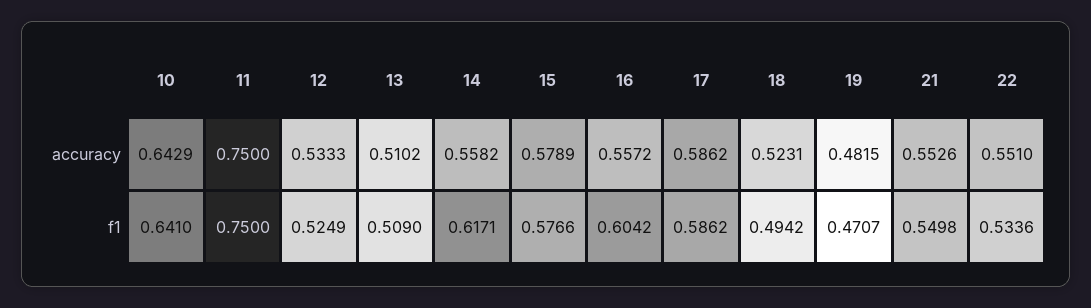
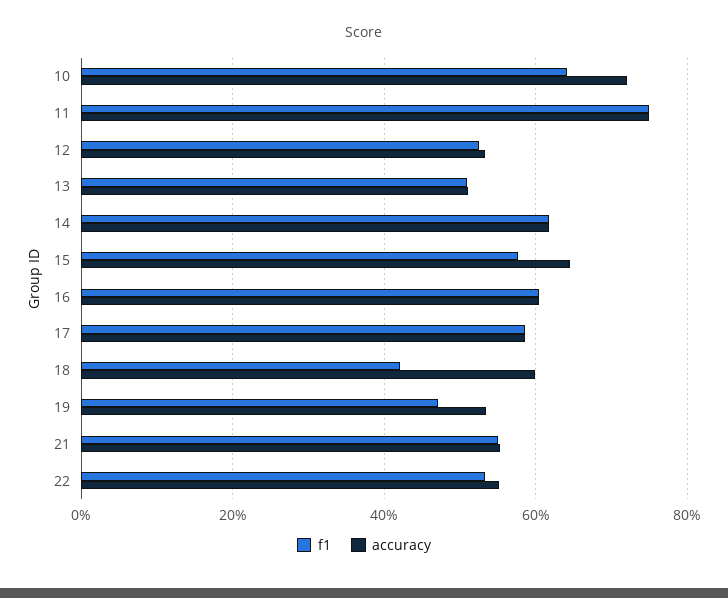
  {
    "accuracy": {
-     "10": 0.6429,
+     "10": 0.72,
      "11": 0.75,
      "12": 0.5333,
      "13": 0.5102,
-     "14": 0.5582,
+     "14": 0.62,
-     "15": 0.5789,
+     "15": 0.64,
-     "16": 0.5572,
+     "16": 0.6,
      "17": 0.5862,
-     "18": 0.5231,
+     "18": 0.6,
-     "19": 0.4815,
+     "19": 0.54,
      "21": 0.5526,
      "22": 0.551
    },
    "f1": {
      "10": 0.641,
      "11": 0.75,
      "12": 0.5249,
      "13": 0.509,
      "14": 0.6171,
      "15": 0.5766,
      "16": 0.6042,
      "17": 0.5862,
-     "18": 0.4942,
+     "18": 0.42,
      "19": 0.4707,
      "21": 0.5498,
      "22": 0.5336
    }
  }

